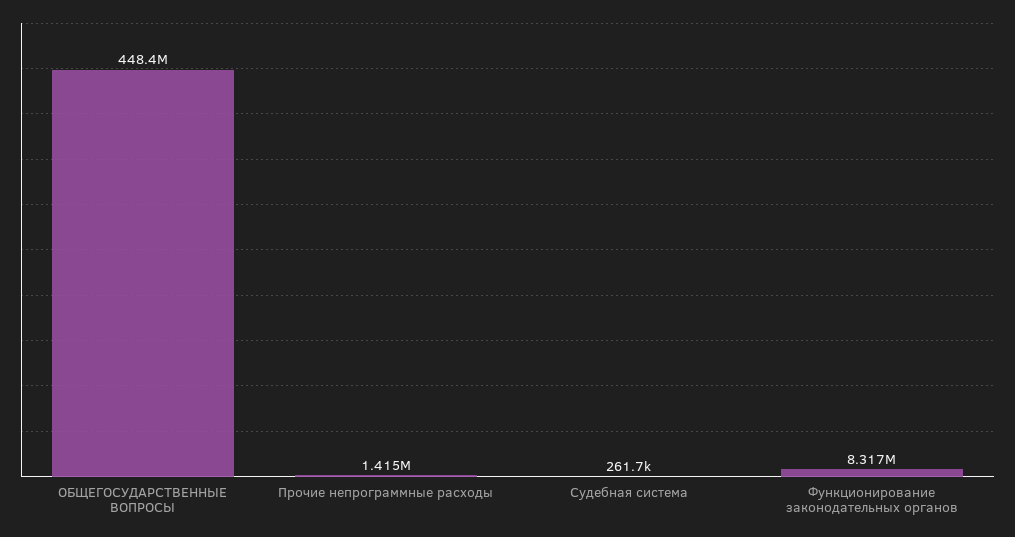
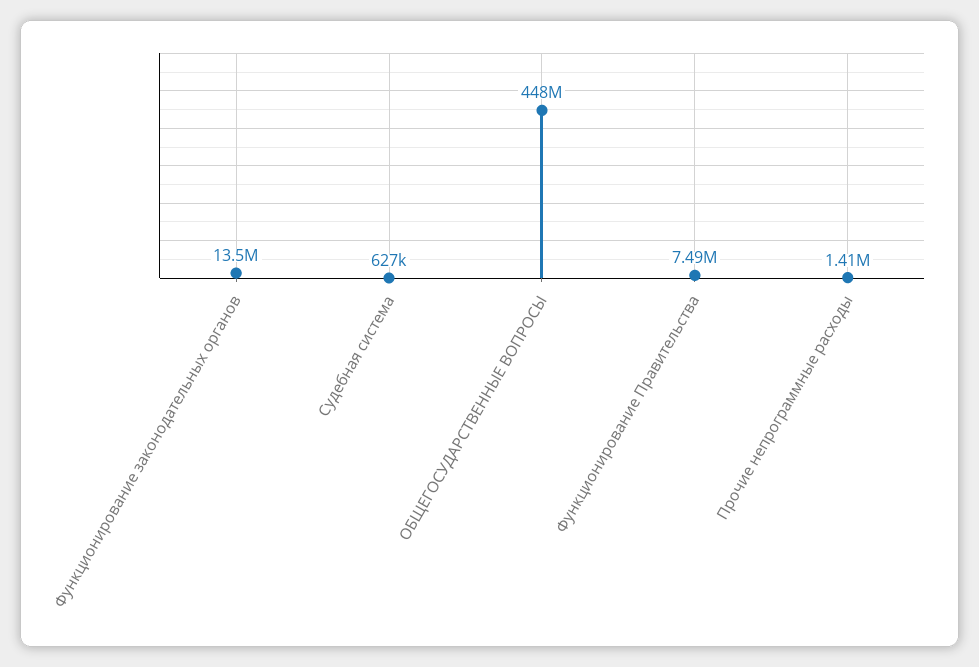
  {
    "ОБЩЕГОСУДАРСТВЕННЫЕ ВОПРОСЫ": 448400000,
    "Прочие непрограммные расходы": 1415000,
-   "Судебная система": 261700,
+   "Судебная система": 627000,
-   "Функционирование законодательных органов": 8317000
+   "Функционирование законодательных органов": 13500000,
+   "Функционирование Правительства": 7490000
  }

